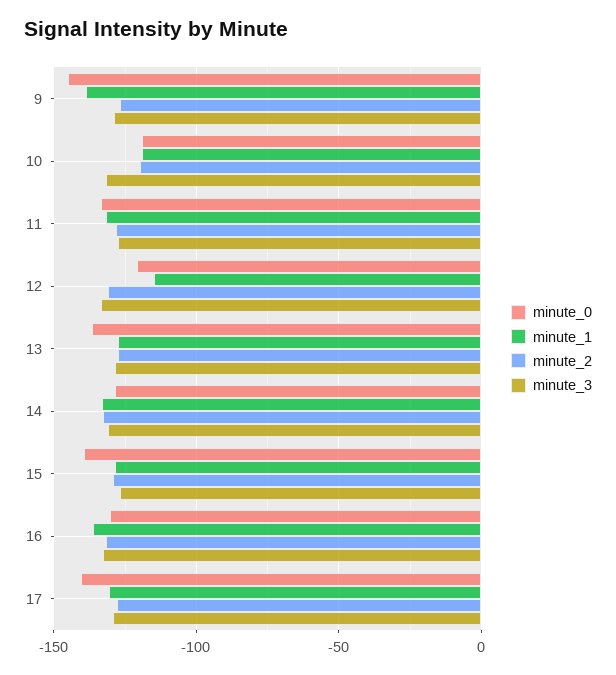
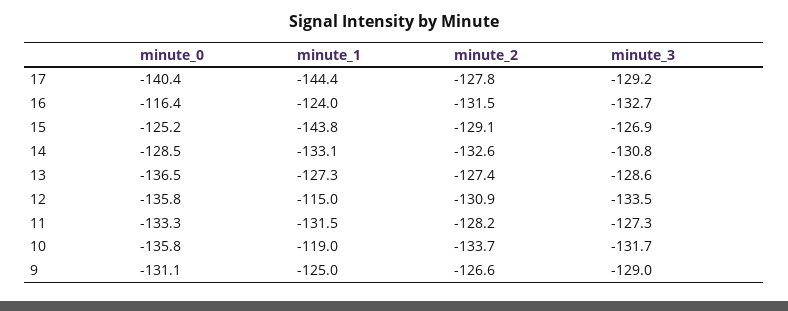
  {
    "minute_0": {
-     "9": -145,
+     "9": -131.1,
-     "10": -120,
+     "10": -135.8,
      "11": -133.3,
-     "12": -120,
+     "12": -135.8,
      "13": -136.5,
      "14": -128.5,
-     "15": -140,
+     "15": -125.2,
-     "16": -130,
+     "16": -116.4,
      "17": -140.4
    },
    "minute_1": {
-     "9": -140,
+     "9": -125,
      "10": -119,
      "11": -131.5,
      "12": -115,
      "13": -127.3,
      "14": -133.1,
-     "15": -130,
+     "15": -143.8,
-     "16": -135,
+     "16": -124,
-     "17": -130
+     "17": -144.4
    },
    "minute_2": {
      "9": -126.6,
-     "10": -120,
+     "10": -133.7,
      "11": -128.2,
      "12": -130.9,
      "13": -127.4,
      "14": -132.6,
      "15": -129.1,
      "16": -131.5,
      "17": -127.8
    },
    "minute_3": {
      "9": -129,
      "10": -131.7,
      "11": -127.3,
      "12": -133.5,
      "13": -128.6,
      "14": -130.8,
      "15": -126.9,
      "16": -132.7,
      "17": -129.2
    }
  }

